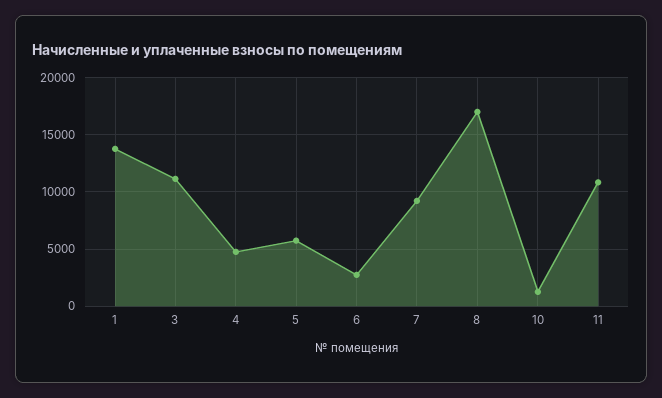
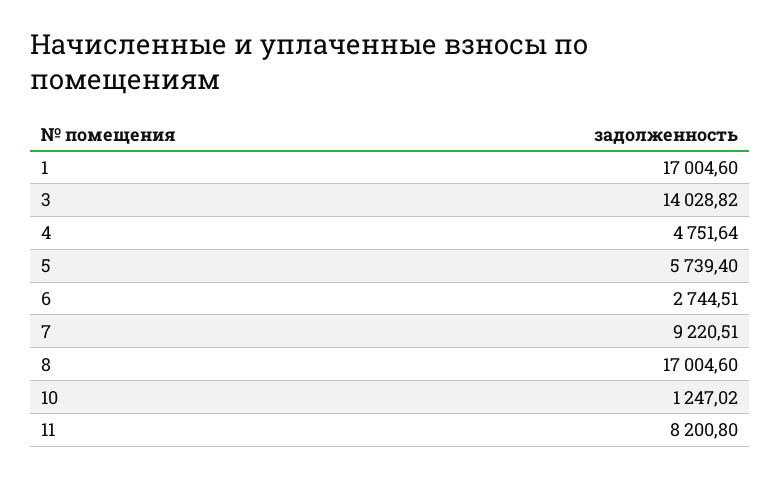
  {
-   "1": 14000,
+   "1": 17004.6,
-   "3": 11000,
+   "3": 14028.82,
    "4": 4751.64,
    "5": 5739.4,
    "6": 2744.51,
    "7": 9220.51,
    "8": 17004.6,
    "10": 1247.02,
-   "11": 11000
+   "11": 8200.8
  }

